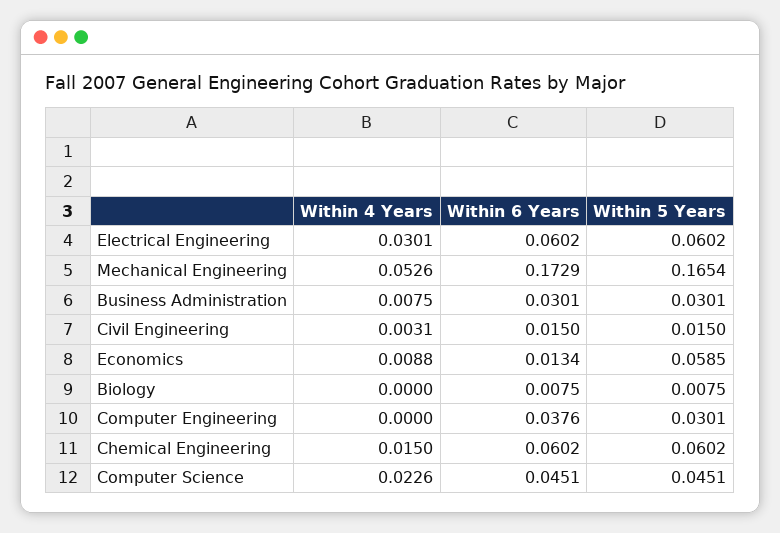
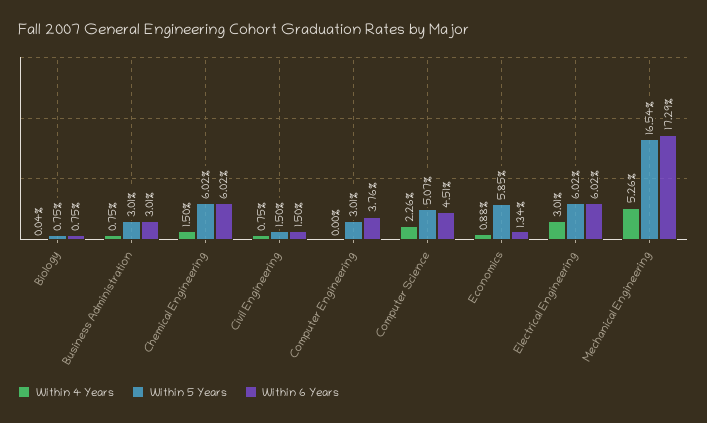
  {
    "Within 4 Years": {
      "Electrical Engineering": 0.0301,
      "Mechanical Engineering": 0.0526,
      "Business Administration": 0.0075,
-     "Civil Engineering": 0.0031,
+     "Civil Engineering": 0.0075,
      "Economics": 0.0088,
-     "Biology": 0,
+     "Biology": 0.0004,
      "Computer Engineering": 0,
      "Chemical Engineering": 0.015,
      "Computer Science": 0.0226
    },
    "Within 6 Years": {
      "Electrical Engineering": 0.0602,
      "Mechanical Engineering": 0.1729,
      "Business Administration": 0.0301,
      "Civil Engineering": 0.015,
      "Economics": 0.0134,
      "Biology": 0.0075,
      "Computer Engineering": 0.0376,
      "Chemical Engineering": 0.0602,
      "Computer Science": 0.0451
    },
    "Within 5 Years": {
      "Electrical Engineering": 0.0602,
      "Mechanical Engineering": 0.1654,
      "Business Administration": 0.0301,
      "Civil Engineering": 0.015,
      "Economics": 0.0585,
      "Biology": 0.0075,
      "Computer Engineering": 0.0301,
      "Chemical Engineering": 0.0602,
-     "Computer Science": 0.0451
+     "Computer Science": 0.0507
    }
  }

